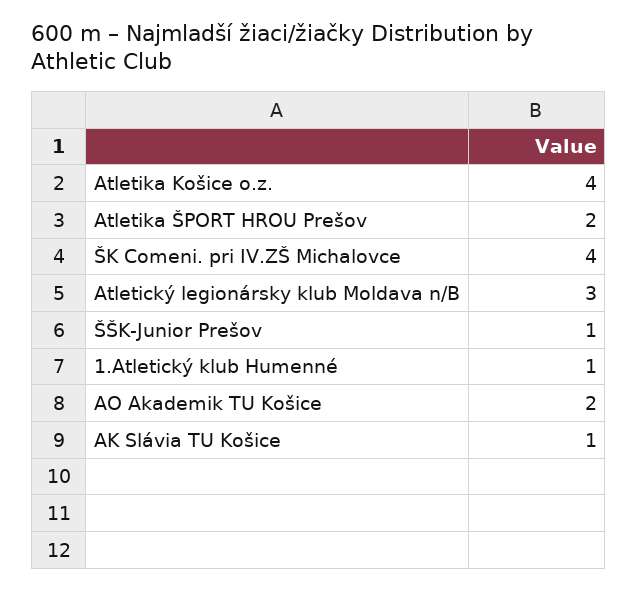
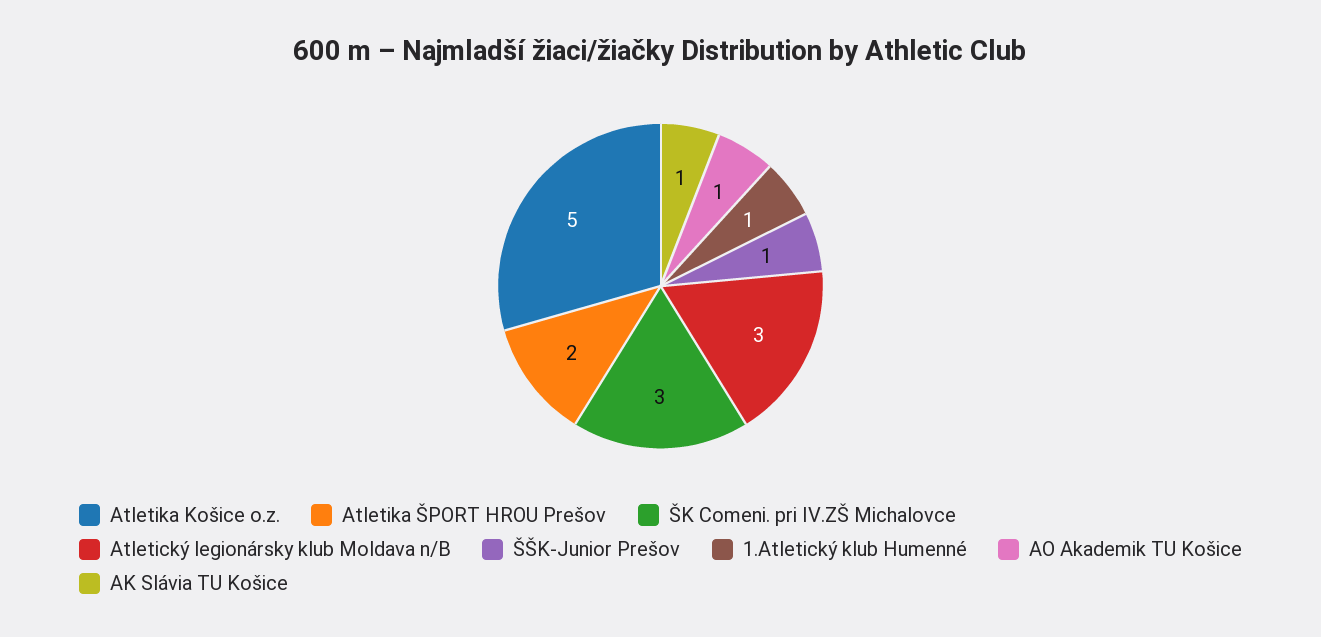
  {
-   "Atletika Košice o.z.": 4,
+   "Atletika Košice o.z.": 5,
    "Atletika ŠPORT HROU Prešov": 2,
-   "ŠK Comeni. pri IV.ZŠ Michalovce": 4,
+   "ŠK Comeni. pri IV.ZŠ Michalovce": 3,
    "Atletický legionársky klub Moldava n/B": 3,
    "ŠŠK-Junior Prešov": 1,
    "1.Atletický klub Humenné": 1,
-   "AO Akademik TU Košice": 2,
+   "AO Akademik TU Košice": 1,
    "AK Slávia TU Košice": 1
  }

